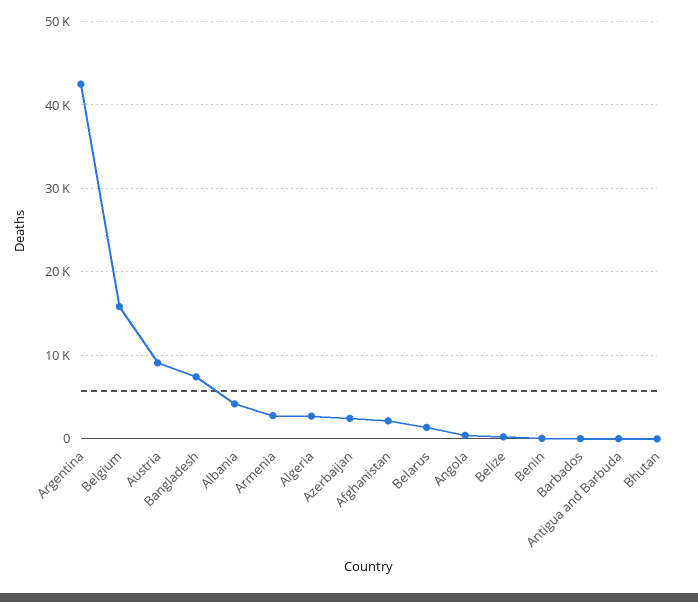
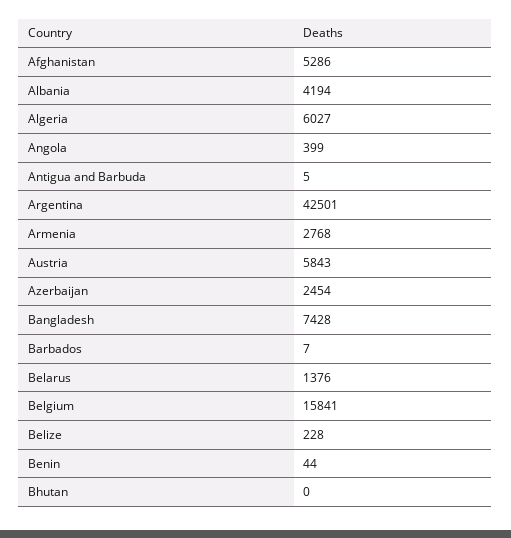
  {
    "Argentina": 42501,
    "Belgium": 15841,
-   "Austria": 9000,
+   "Austria": 5843,
    "Bangladesh": 7428,
    "Albania": 4194,
    "Armenia": 2768,
-   "Algeria": 3000,
+   "Algeria": 6027,
    "Azerbaijan": 2454,
-   "Afghanistan": 2000,
+   "Afghanistan": 5286,
    "Belarus": 1376,
    "Angola": 399,
    "Belize": 228,
    "Benin": 44,
    "Barbados": 7,
    "Antigua and Barbuda": 5,
    "Bhutan": 0
  }

